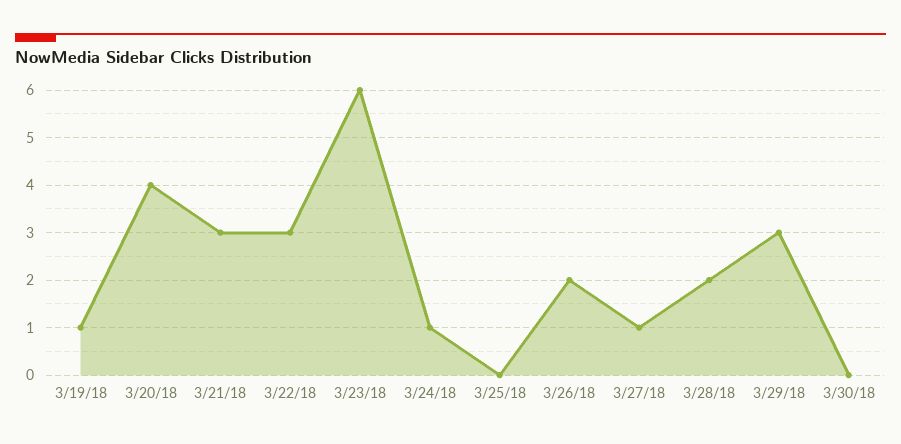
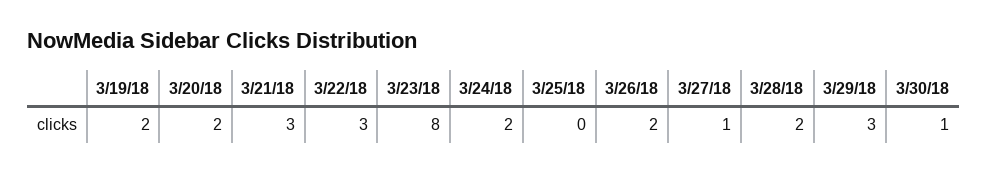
  {
-   "3/19/18": 1,
+   "3/19/18": 2,
-   "3/20/18": 4,
+   "3/20/18": 2,
    "3/21/18": 3,
    "3/22/18": 3,
-   "3/23/18": 6,
+   "3/23/18": 8,
-   "3/24/18": 1,
+   "3/24/18": 2,
    "3/25/18": 0,
    "3/26/18": 2,
    "3/27/18": 1,
    "3/28/18": 2,
    "3/29/18": 3,
-   "3/30/18": 0
+   "3/30/18": 1
  }

